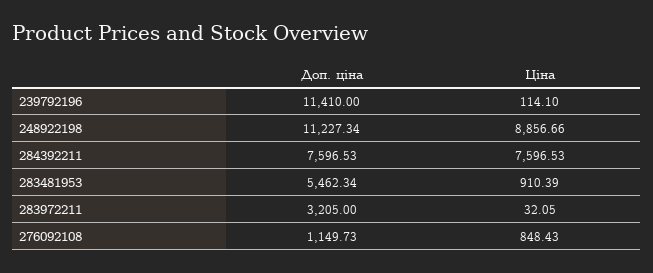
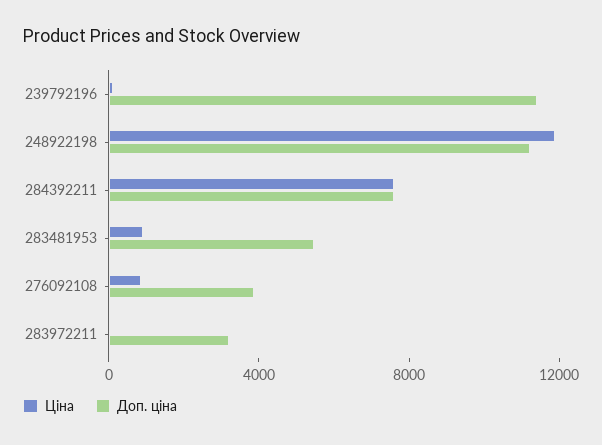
  {
    "Доп. ціна": {
      "239792196": 11410,
      "248922198": 11227.34,
      "284392211": 7596.53,
      "283481953": 5462.34,
      "283972211": 3205,
-     "276092108": 1149.73
+     "276092108": 4000
    },
    "Ціна": {
      "239792196": 114.1,
-     "248922198": 8856.66,
+     "248922198": 12000,
      "284392211": 7596.53,
      "283481953": 910.39,
      "283972211": 32.05,
      "276092108": 848.43
    }
  }

